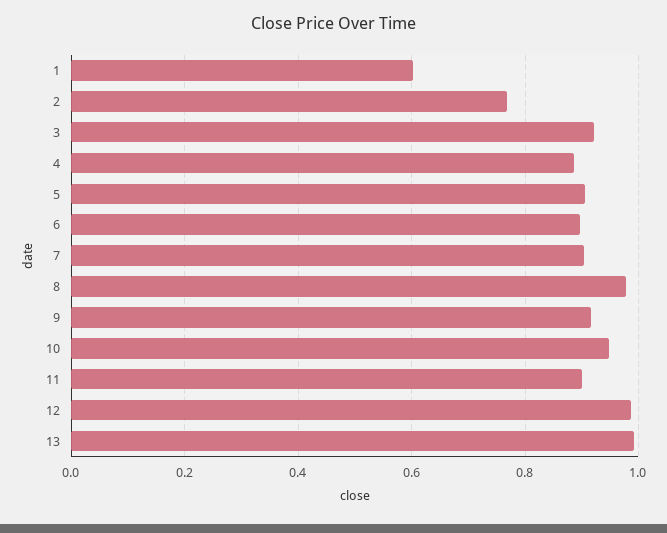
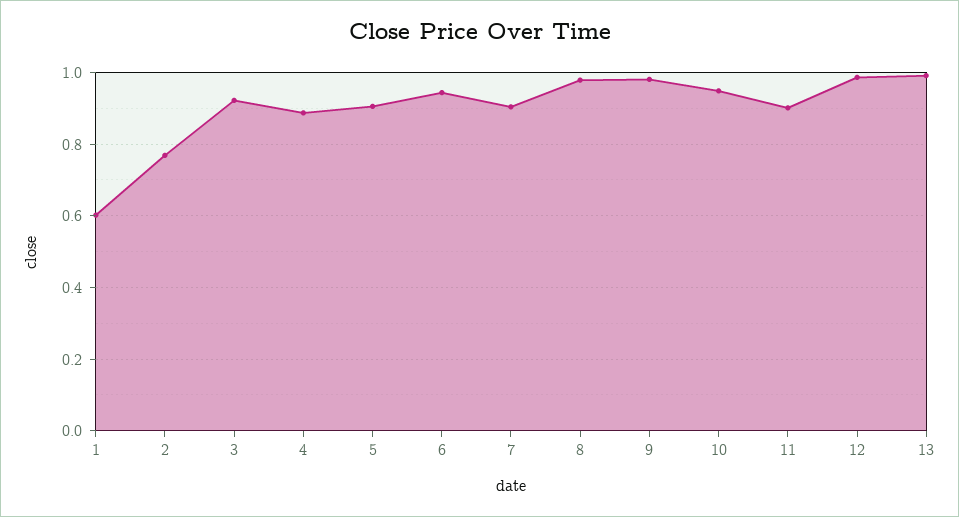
  {
    "1": 0.6,
    "2": 0.76,
    "3": 0.92,
    "4": 0.88,
    "5": 0.9,
-   "6": 0.9,
+   "6": 0.94,
    "7": 0.9,
    "8": 0.98,
-   "9": 0.92,
+   "9": 0.98,
    "10": 0.94,
    "11": 0.9,
    "12": 0.98,
    "13": 1
  }

